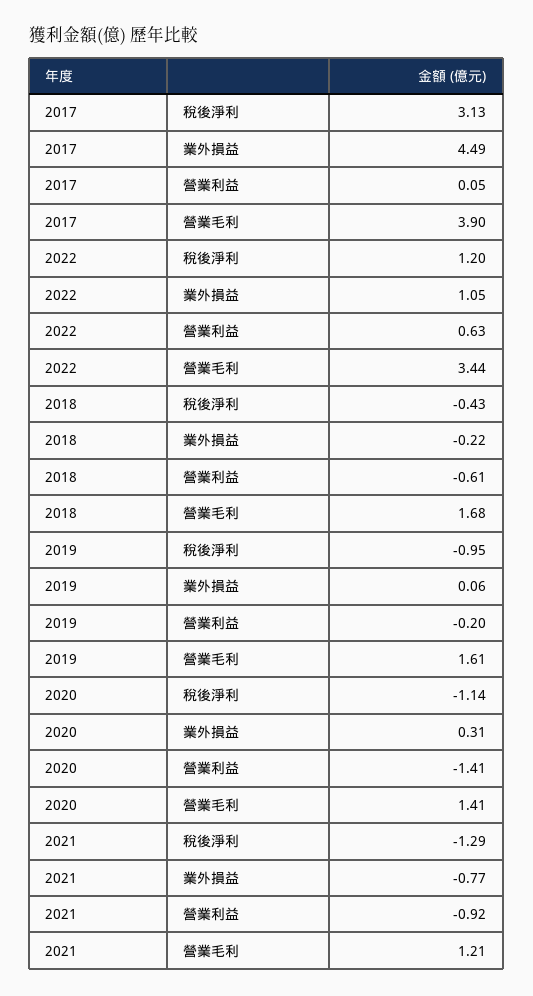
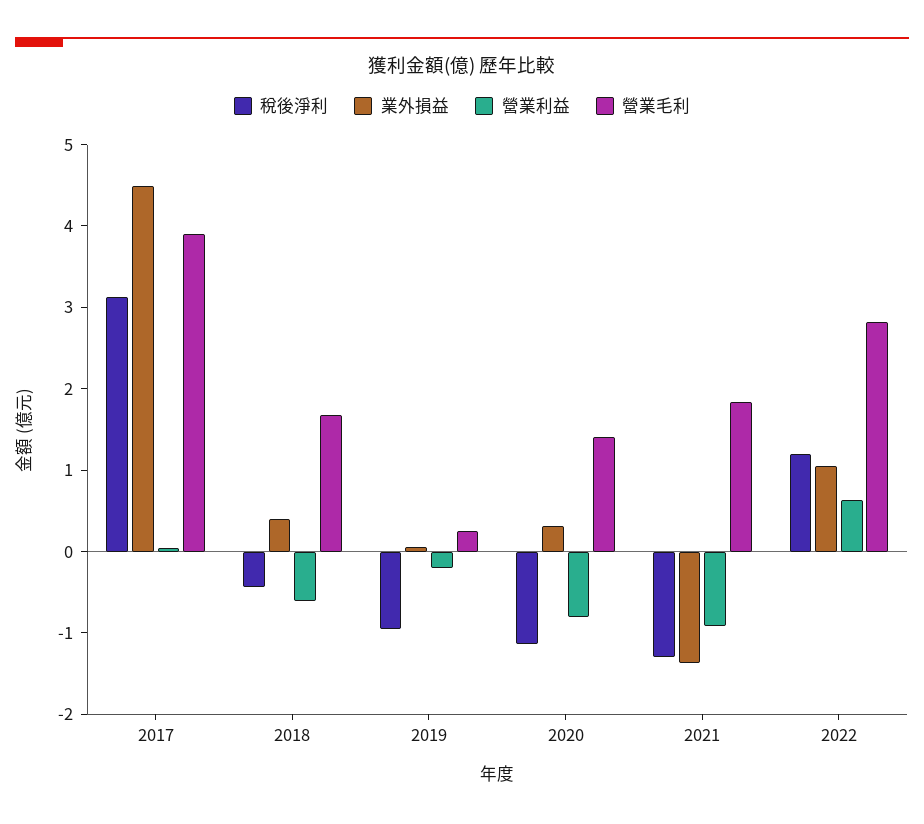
  {
    "稅後淨利": {
      "2017": 3.13,
      "2022": 1.2,
      "2018": -0.43,
      "2019": -0.95,
      "2020": -1.14,
      "2021": -1.29
    },
    "業外損益": {
      "2017": 4.49,
      "2022": 1.05,
-     "2018": -0.22,
+     "2018": 0.4,
      "2019": 0.06,
      "2020": 0.31,
-     "2021": -0.77
+     "2021": -1.4
    },
    "營業利益": {
      "2017": 0.05,
      "2022": 0.63,
      "2018": -0.61,
      "2019": -0.2,
-     "2020": -1.41,
+     "2020": -0.8,
      "2021": -0.92
    },
    "營業毛利": {
      "2017": 3.9,
-     "2022": 3.44,
+     "2022": 2.8,
      "2018": 1.68,
-     "2019": 1.61,
+     "2019": 0.2,
      "2020": 1.41,
-     "2021": 1.21
+     "2021": 1.8
    }
  }

